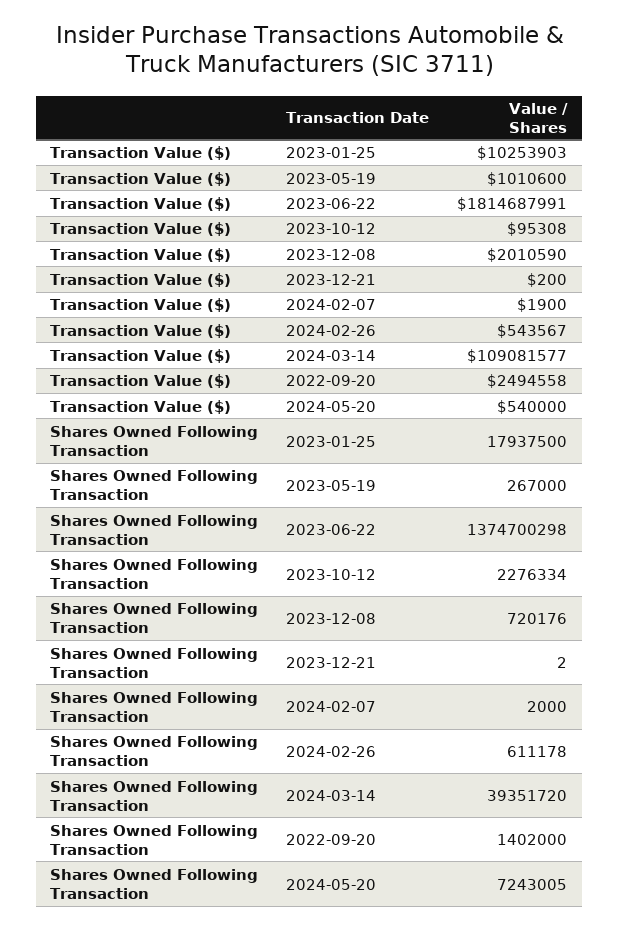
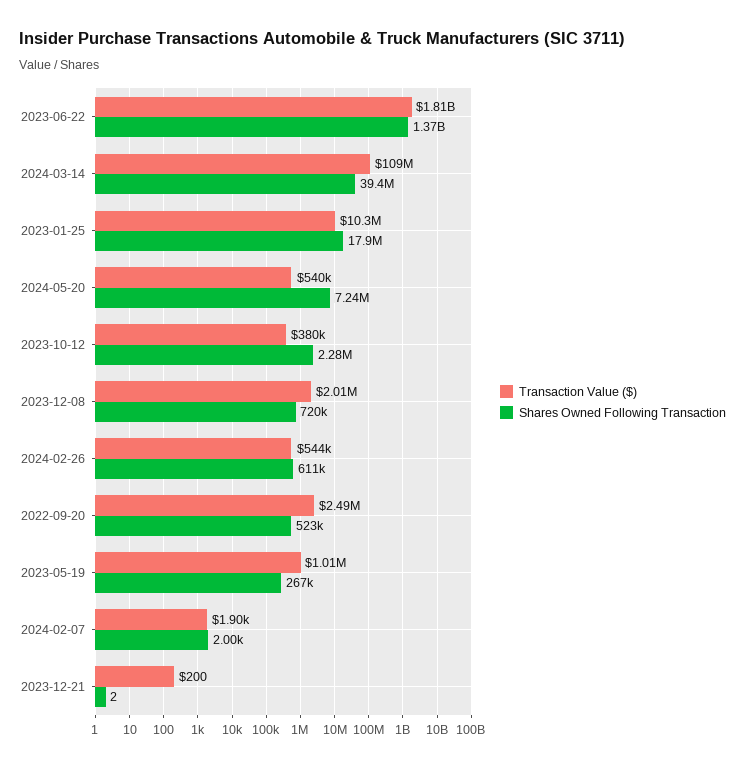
  {
    "Transaction Value ($)": {
      "2023-01-25": 10253903,
      "2023-05-19": 1010600,
      "2023-06-22": 1814687991,
-     "2023-10-12": 95308,
+     "2023-10-12": 380000,
      "2023-12-08": 2010590,
      "2023-12-21": 200,
      "2024-02-07": 1900,
      "2024-02-26": 543567,
      "2024-03-14": 109081577,
      "2022-09-20": 2494558,
      "2024-05-20": 540000
    },
    "Shares Owned Following Transaction": {
      "2023-01-25": 17937500,
      "2023-05-19": 267000,
      "2023-06-22": 1374700298,
      "2023-10-12": 2276334,
      "2023-12-08": 720176,
      "2023-12-21": 2,
      "2024-02-07": 2000,
      "2024-02-26": 611178,
      "2024-03-14": 39351720,
-     "2022-09-20": 1402000,
+     "2022-09-20": 523000,
      "2024-05-20": 7243005
    }
  }

